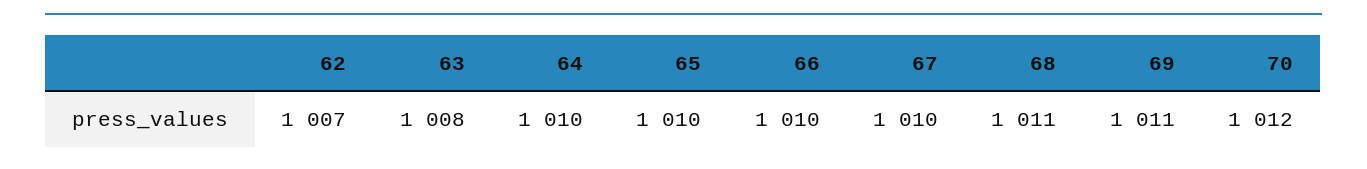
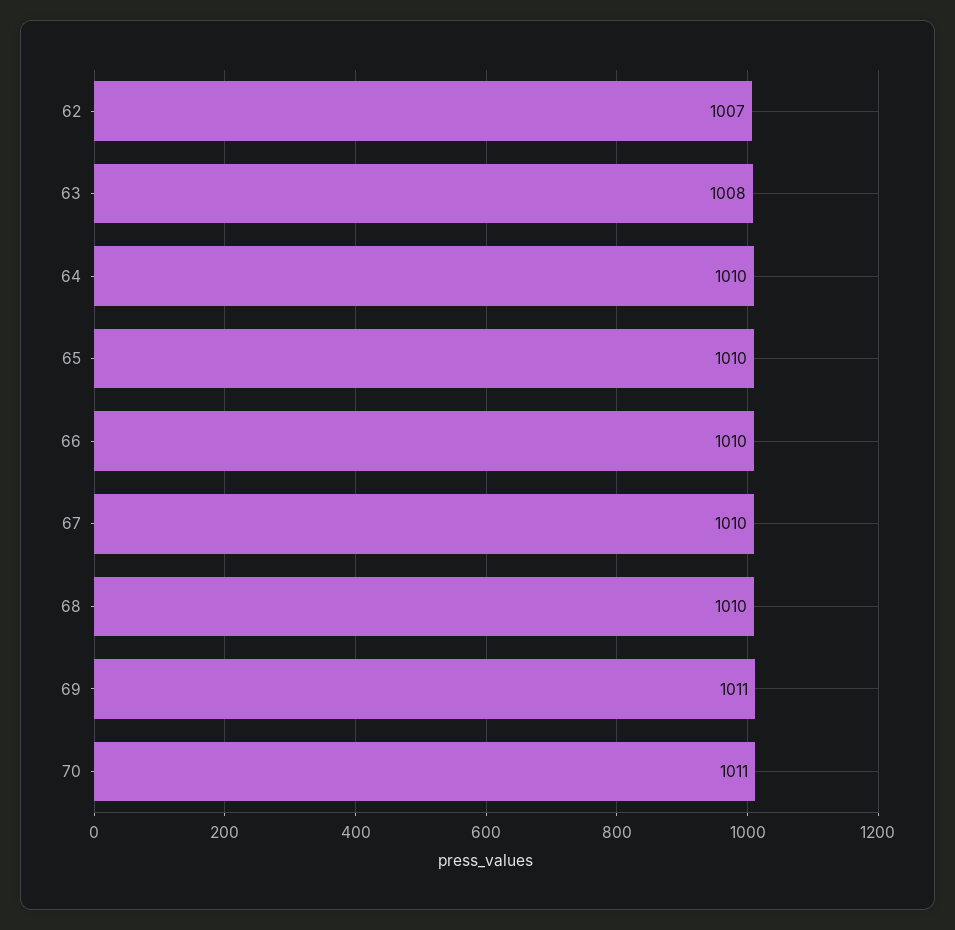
  {
    "62": 1007,
    "63": 1008,
    "64": 1010,
    "65": 1010,
    "66": 1010,
    "67": 1010,
-   "68": 1011,
+   "68": 1010,
    "69": 1011,
-   "70": 1012
+   "70": 1011
  }

